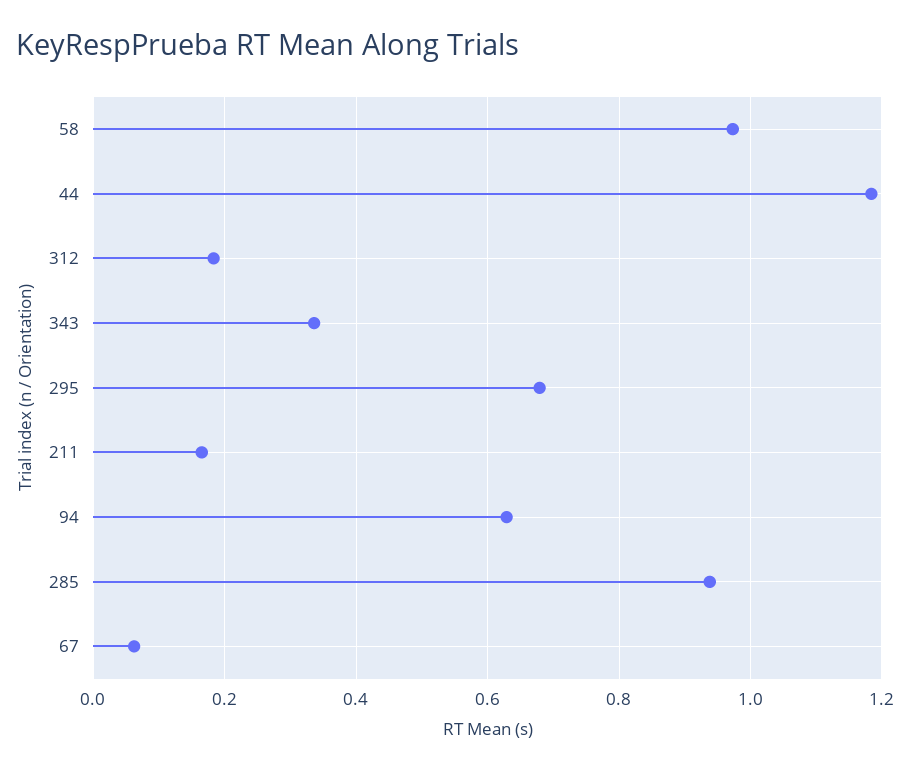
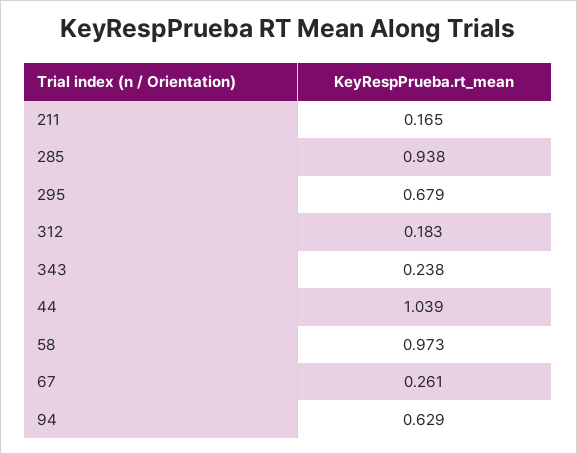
  {
    "58": 0.973,
-   "44": 1.18,
+   "44": 1.039,
    "312": 0.183,
-   "343": 0.34,
+   "343": 0.238,
    "295": 0.679,
    "211": 0.165,
    "94": 0.629,
    "285": 0.938,
-   "67": 0.06
+   "67": 0.261
  }

